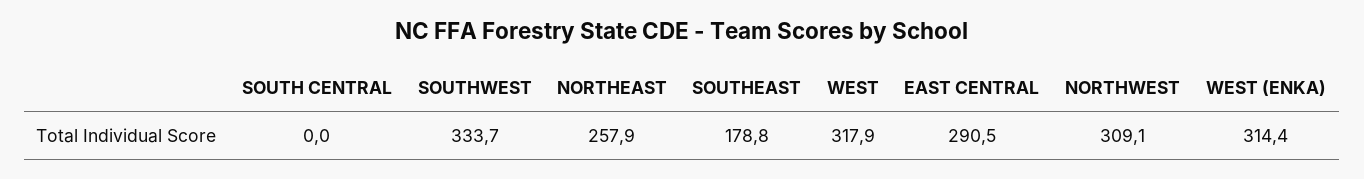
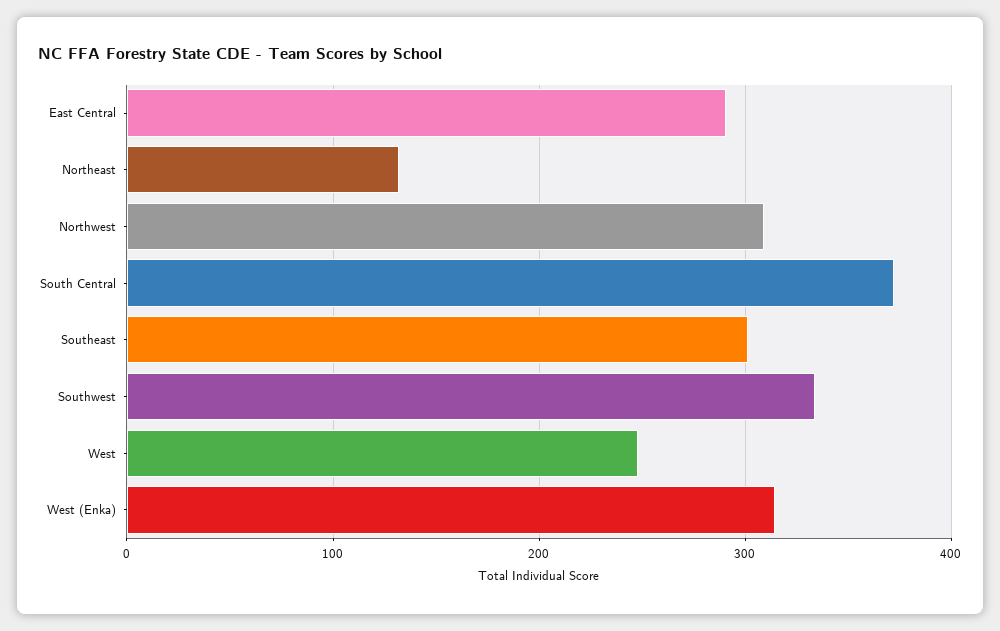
  {
-   "SOUTH CENTRAL": 0,
+   "SOUTH CENTRAL": 370,
    "SOUTHWEST": 333.7,
-   "NORTHEAST": 257.9,
+   "NORTHEAST": 130,
-   "SOUTHEAST": 178.8,
+   "SOUTHEAST": 300,
-   "WEST": 317.9,
+   "WEST": 250,
    "EAST CENTRAL": 290.5,
    "NORTHWEST": 309.1,
    "WEST (ENKA)": 314.4
  }

